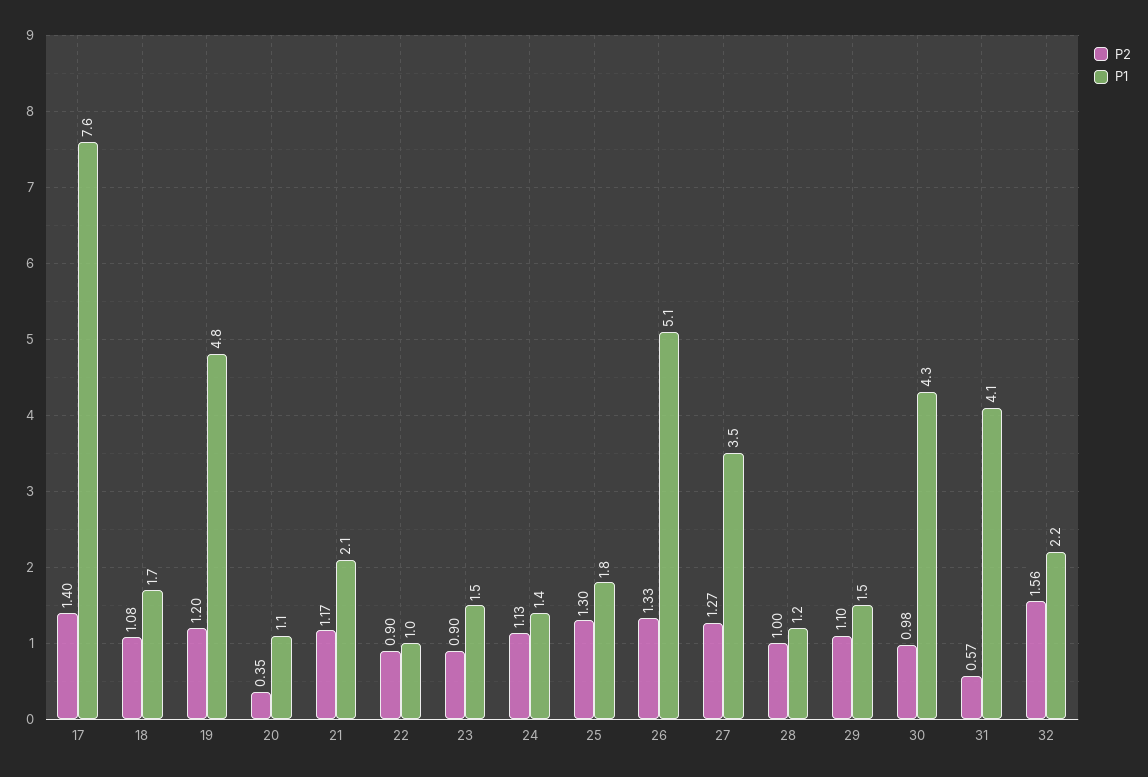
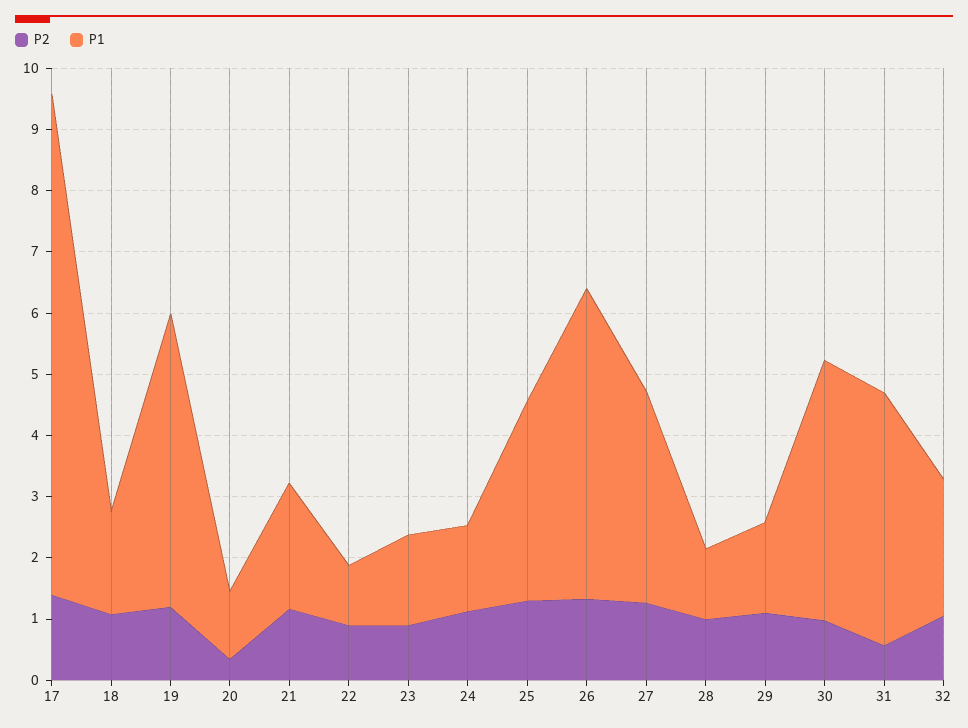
  {
    "P2": {
      "17": 1.4,
      "18": 1.08,
      "19": 1.2,
      "20": 0.35,
      "21": 1.17,
      "22": 0.9,
      "23": 0.9,
      "24": 1.13,
      "25": 1.3,
      "26": 1.33,
      "27": 1.27,
      "28": 1,
      "29": 1.1,
      "30": 0.98,
      "31": 0.57,
-     "32": 1.56
+     "32": 1
    },
    "P1": {
-     "17": 7.6,
+     "17": 8.2,
      "18": 1.7,
      "19": 4.8,
      "20": 1.1,
      "21": 2.1,
      "22": 1,
      "23": 1.5,
      "24": 1.4,
-     "25": 1.8,
+     "25": 3.2,
      "26": 5.1,
      "27": 3.5,
      "28": 1.2,
      "29": 1.5,
      "30": 4.3,
      "31": 4.1,
      "32": 2.2
    }
  }

